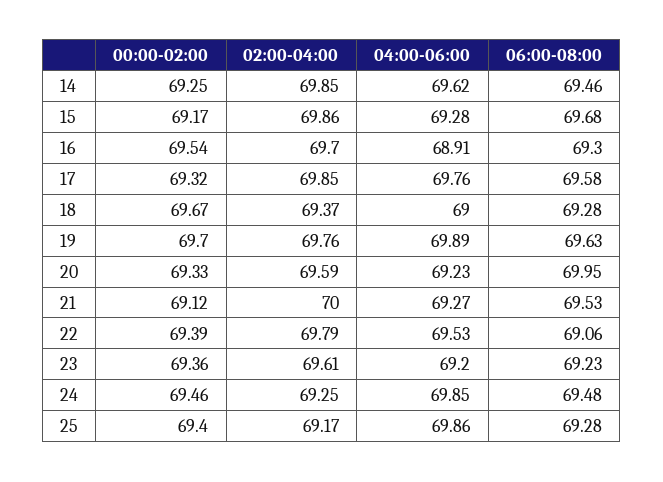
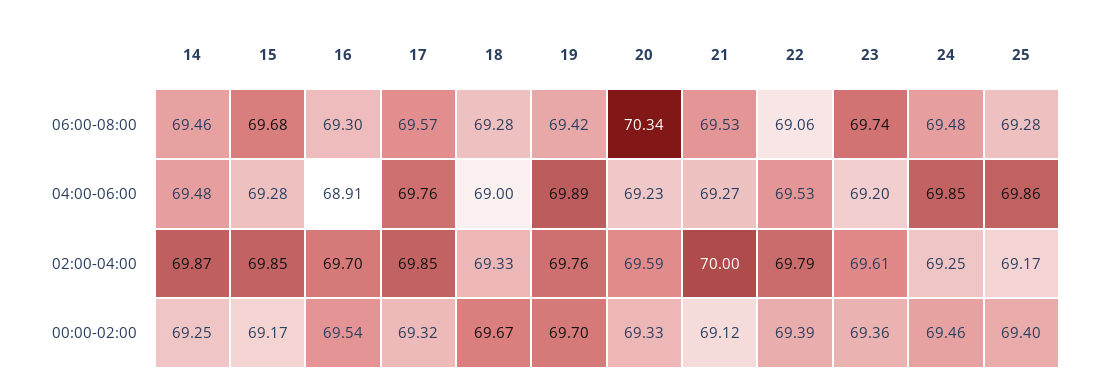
  {
    "00:00-02:00": {
      "14": 69.25,
      "15": 69.17,
      "16": 69.54,
      "17": 69.32,
      "18": 69.67,
      "19": 69.7,
      "20": 69.33,
      "21": 69.12,
      "22": 69.39,
      "23": 69.36,
      "24": 69.46,
      "25": 69.4
    },
    "02:00-04:00": {
-     "14": 69.85,
+     "14": 69.87,
-     "15": 69.86,
+     "15": 69.85,
      "16": 69.7,
      "17": 69.85,
-     "18": 69.37,
+     "18": 69.33,
      "19": 69.76,
      "20": 69.59,
      "21": 70,
      "22": 69.79,
      "23": 69.61,
      "24": 69.25,
      "25": 69.17
    },
    "04:00-06:00": {
-     "14": 69.62,
+     "14": 69.48,
      "15": 69.28,
      "16": 68.91,
      "17": 69.76,
      "18": 69,
      "19": 69.89,
      "20": 69.23,
      "21": 69.27,
      "22": 69.53,
      "23": 69.2,
      "24": 69.85,
      "25": 69.86
    },
    "06:00-08:00": {
      "14": 69.46,
      "15": 69.68,
      "16": 69.3,
-     "17": 69.58,
+     "17": 69.57,
      "18": 69.28,
-     "19": 69.63,
+     "19": 69.42,
-     "20": 69.95,
+     "20": 70.34,
      "21": 69.53,
      "22": 69.06,
-     "23": 69.23,
+     "23": 69.74,
      "24": 69.48,
      "25": 69.28
    }
  }

